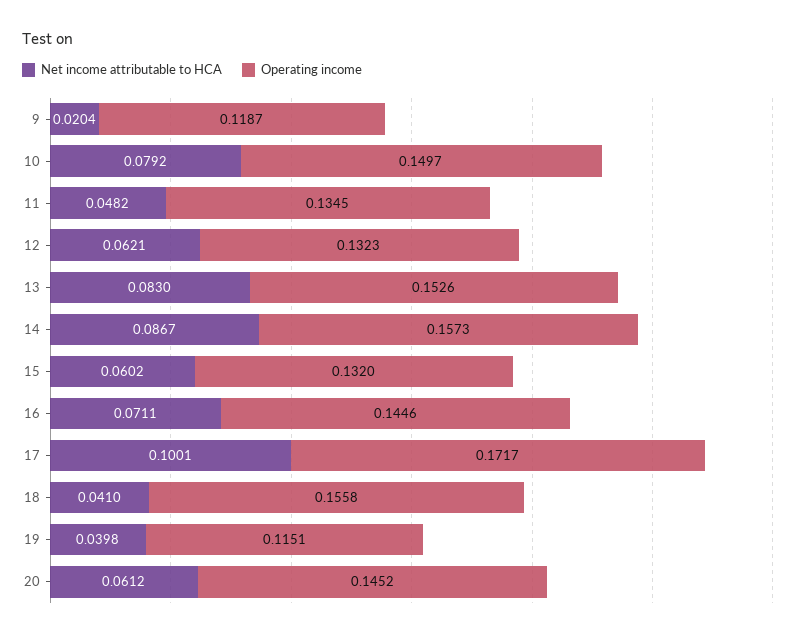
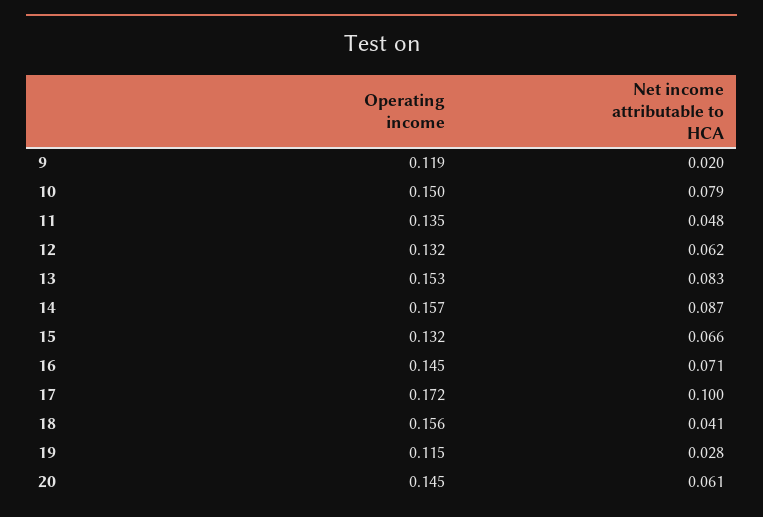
  {
    "Net income attributable to HCA": {
      "9": 0.0204,
      "10": 0.0792,
      "11": 0.0482,
      "12": 0.0621,
      "13": 0.083,
      "14": 0.0867,
-     "15": 0.0602,
+     "15": 0.066,
      "16": 0.0711,
      "17": 0.1001,
      "18": 0.041,
-     "19": 0.0398,
+     "19": 0.028,
      "20": 0.0612
    },
    "Operating income": {
      "9": 0.1187,
      "10": 0.1497,
      "11": 0.1345,
      "12": 0.1323,
      "13": 0.1526,
      "14": 0.1573,
      "15": 0.132,
      "16": 0.1446,
      "17": 0.1717,
      "18": 0.1558,
      "19": 0.1151,
      "20": 0.1452
    }
  }

